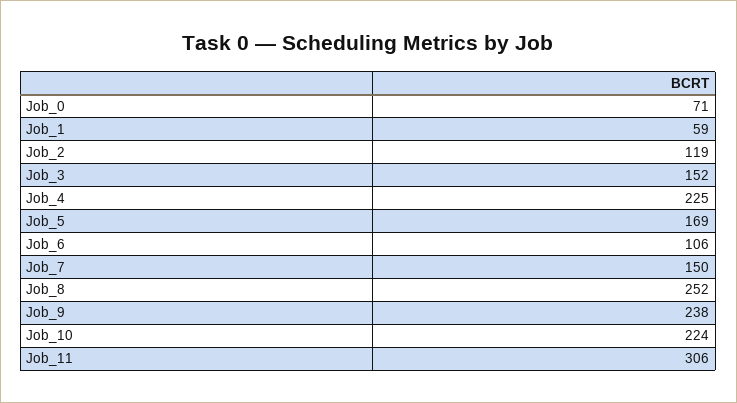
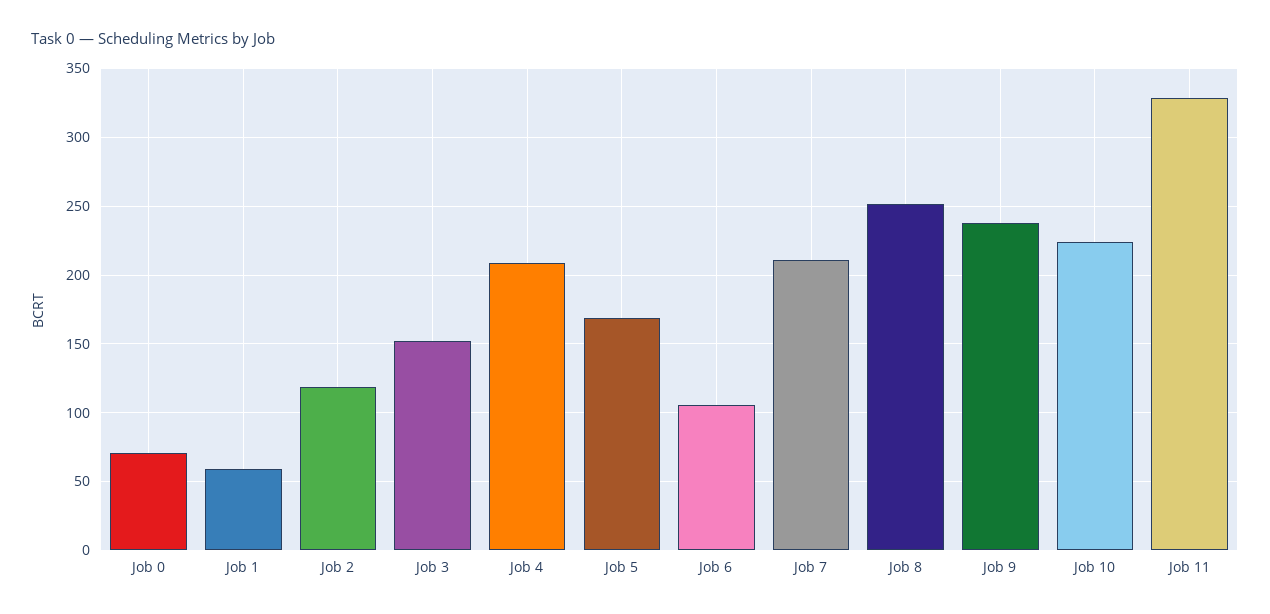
  {
    "Job_0": 71,
    "Job_1": 59,
    "Job_2": 119,
    "Job_3": 152,
-   "Job_4": 225,
+   "Job_4": 210,
    "Job_5": 169,
    "Job_6": 106,
-   "Job_7": 150,
+   "Job_7": 210,
    "Job_8": 252,
    "Job_9": 238,
    "Job_10": 224,
-   "Job_11": 306
+   "Job_11": 330
  }

